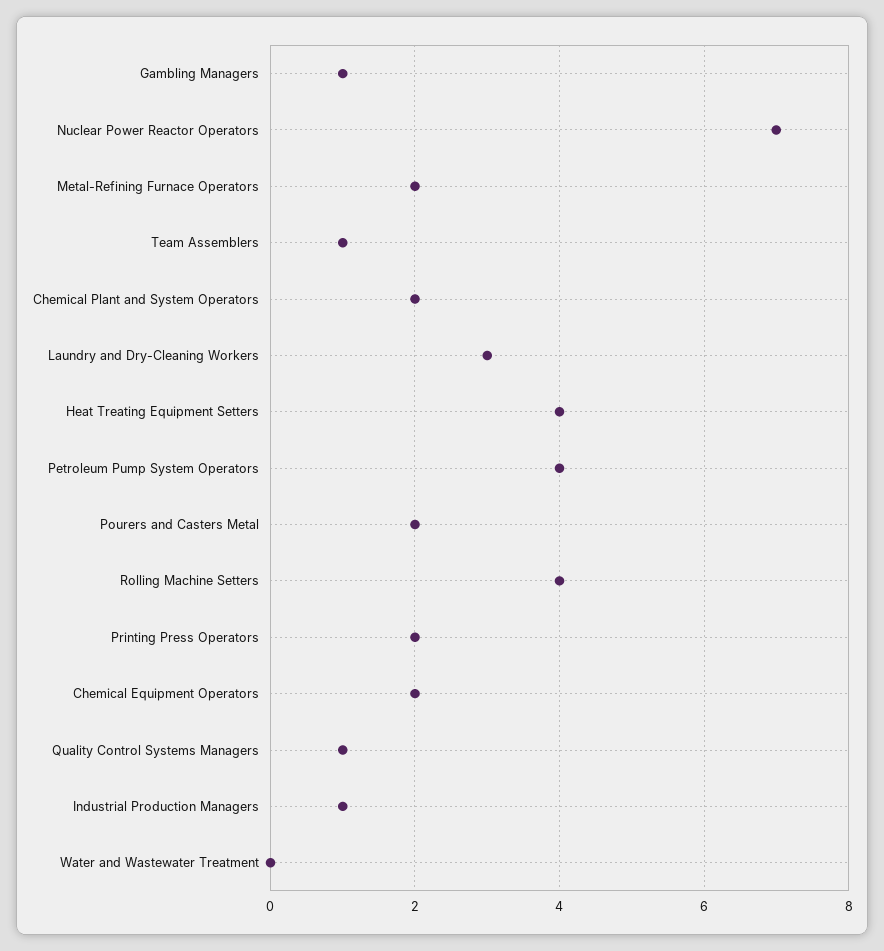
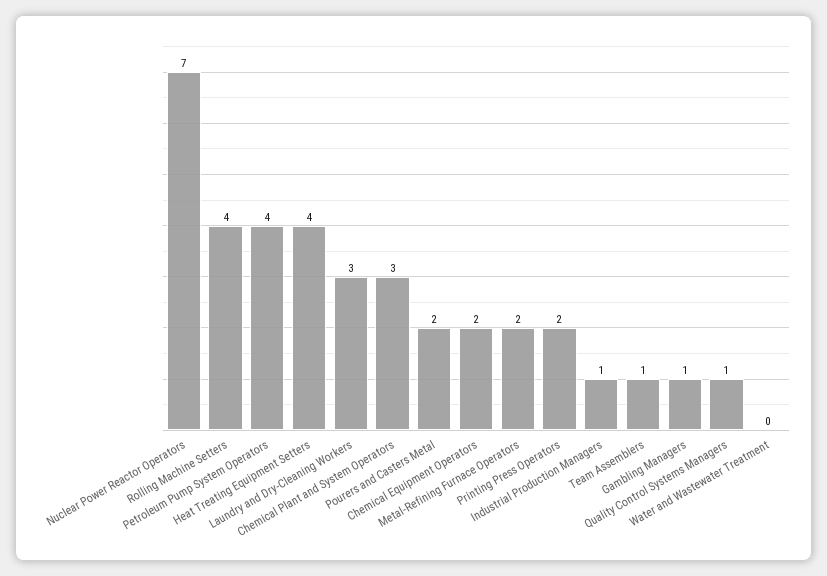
  {
    "Gambling Managers": 1,
    "Nuclear Power Reactor Operators": 7,
    "Metal-Refining Furnace Operators": 2,
    "Team Assemblers": 1,
-   "Chemical Plant and System Operators": 2,
+   "Chemical Plant and System Operators": 3,
    "Laundry and Dry-Cleaning Workers": 3,
    "Heat Treating Equipment Setters": 4,
    "Petroleum Pump System Operators": 4,
    "Pourers and Casters Metal": 2,
    "Rolling Machine Setters": 4,
    "Printing Press Operators": 2,
    "Chemical Equipment Operators": 2,
    "Quality Control Systems Managers": 1,
    "Industrial Production Managers": 1,
    "Water and Wastewater Treatment": 0
  }

